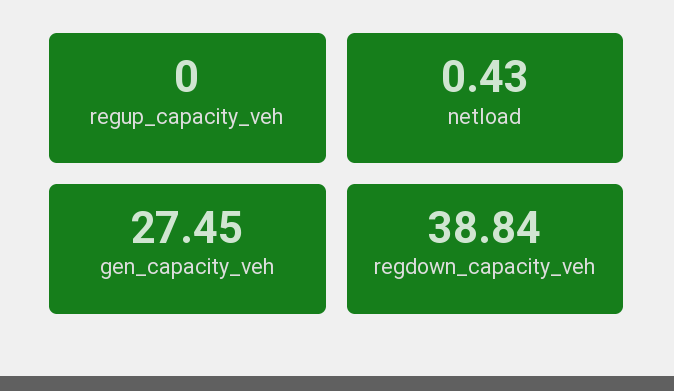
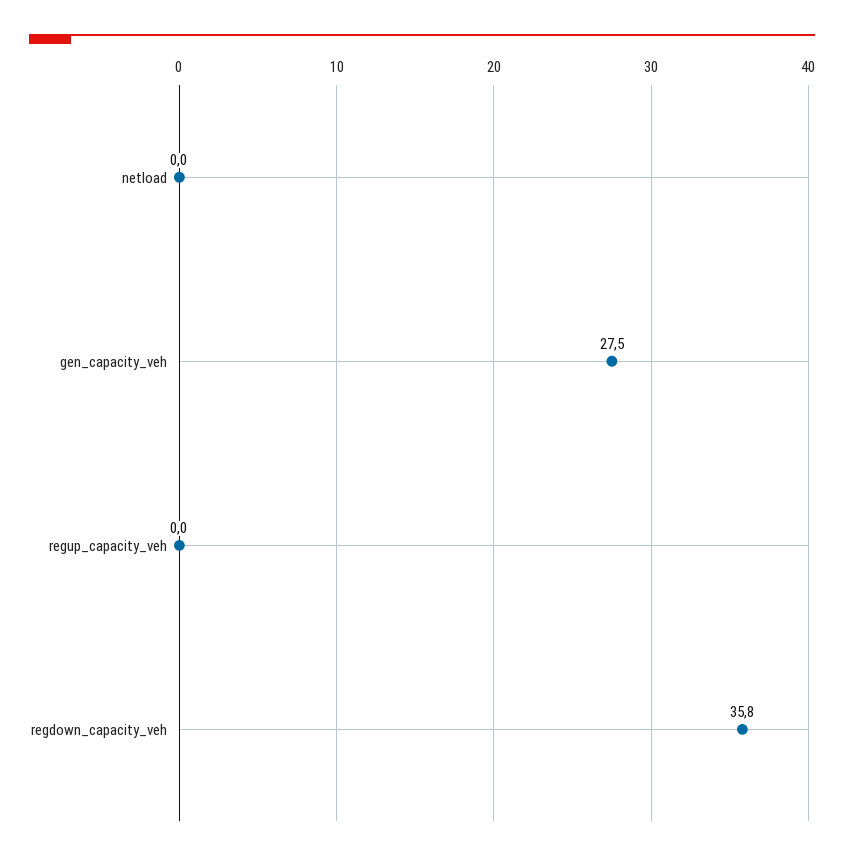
  {
    "regup_capacity_veh": 0,
-   "netload": 0.43,
+   "netload": 0,
    "gen_capacity_veh": 27.45,
-   "regdown_capacity_veh": 38.84
+   "regdown_capacity_veh": 35.8
  }

